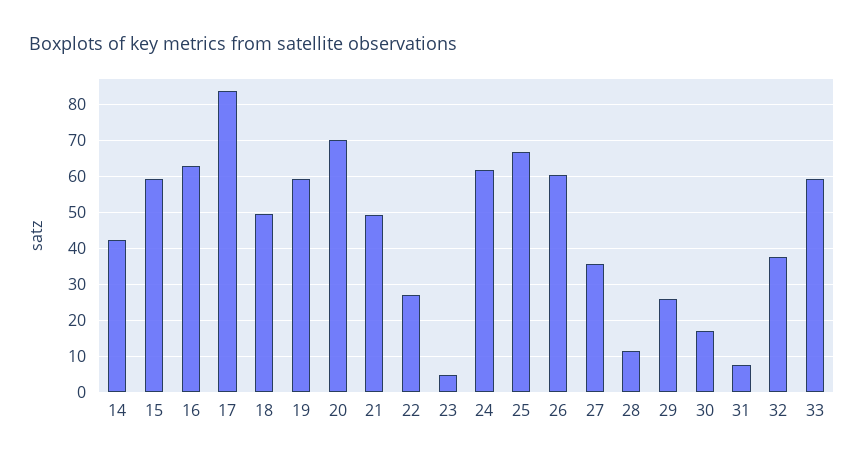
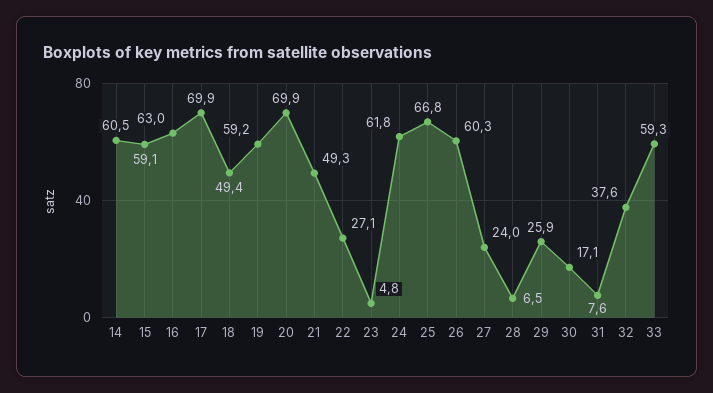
  {
-   "14": 42,
+   "14": 60.5,
    "15": 59.1,
    "16": 63,
-   "17": 84,
+   "17": 69.9,
    "18": 49.4,
    "19": 59.2,
    "20": 69.9,
    "21": 49.3,
    "22": 27.1,
    "23": 4.8,
    "24": 61.8,
    "25": 66.8,
    "26": 60.3,
-   "27": 36,
+   "27": 24,
-   "28": 12,
+   "28": 6.5,
    "29": 25.9,
    "30": 17.1,
    "31": 7.6,
    "32": 37.6,
    "33": 59.3
  }

